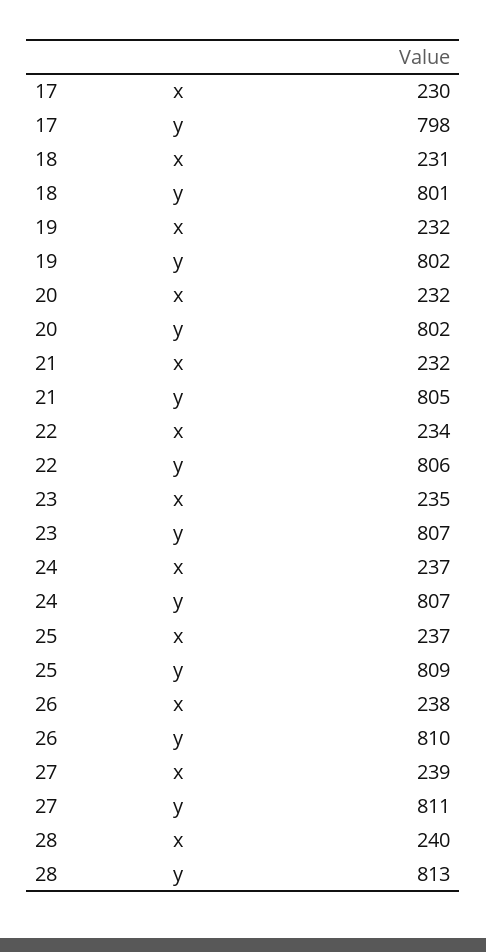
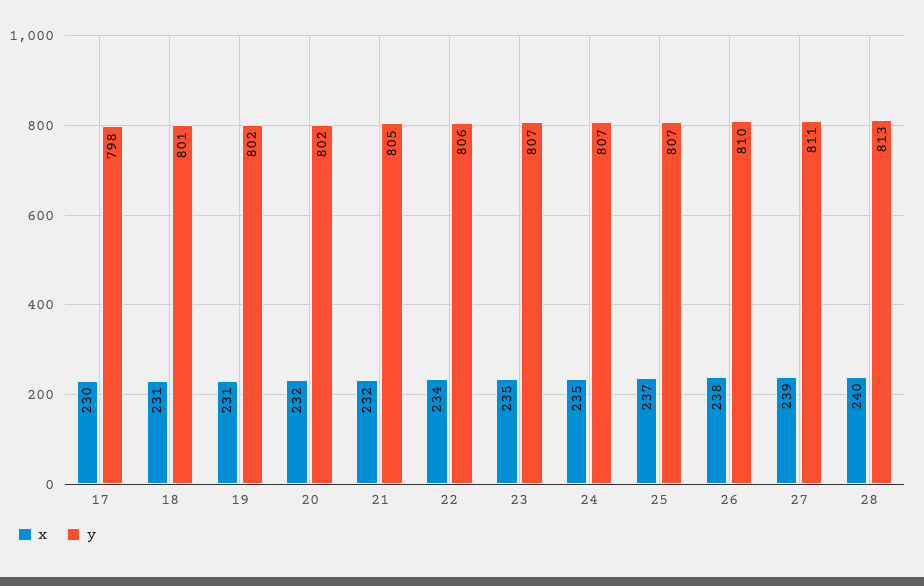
  {
    "x": {
      "17": 230,
      "18": 231,
-     "19": 232,
+     "19": 231,
      "20": 232,
      "21": 232,
      "22": 234,
      "23": 235,
-     "24": 237,
+     "24": 235,
      "25": 237,
      "26": 238,
      "27": 239,
      "28": 240
    },
    "y": {
      "17": 798,
      "18": 801,
      "19": 802,
      "20": 802,
      "21": 805,
      "22": 806,
      "23": 807,
      "24": 807,
-     "25": 809,
+     "25": 807,
      "26": 810,
      "27": 811,
      "28": 813
    }
  }

